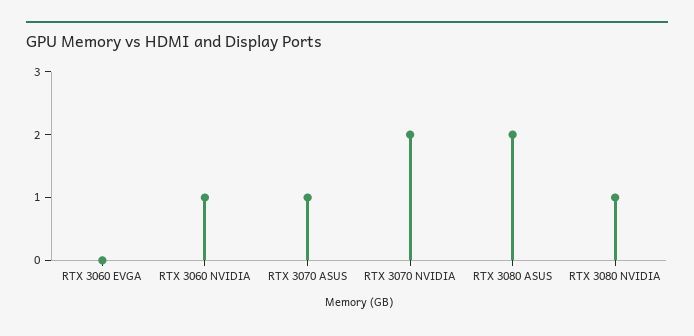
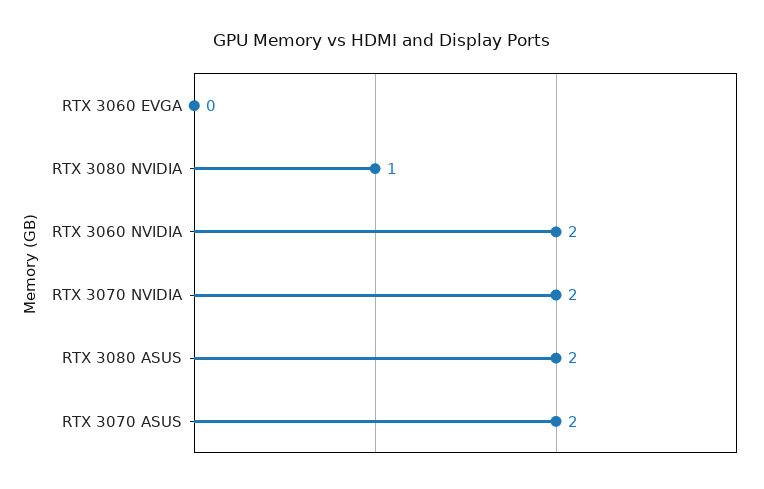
  {
    "RTX 3060 EVGA": 0,
-   "RTX 3060 NVIDIA": 1,
+   "RTX 3060 NVIDIA": 2,
-   "RTX 3070 ASUS": 1,
+   "RTX 3070 ASUS": 2,
    "RTX 3070 NVIDIA": 2,
    "RTX 3080 ASUS": 2,
    "RTX 3080 NVIDIA": 1
  }

